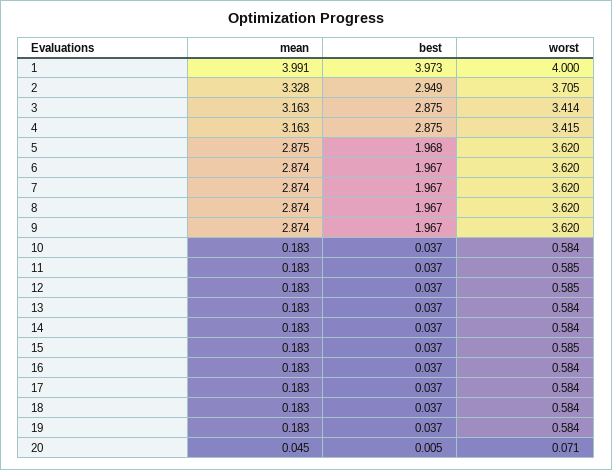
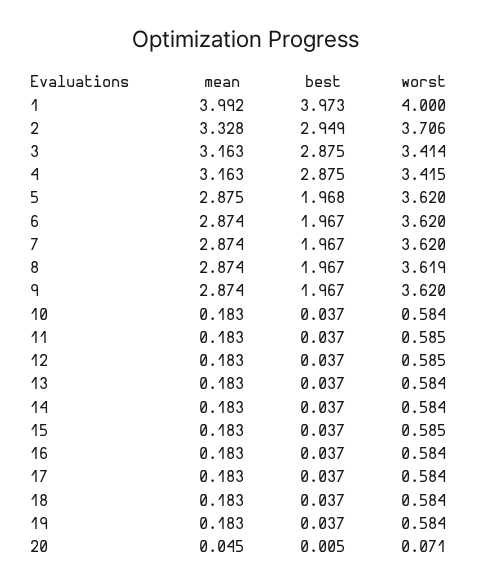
  {
    "mean": {
-     "1": 3.991,
+     "1": 3.992,
      "2": 3.328,
      "3": 3.163,
      "4": 3.163,
      "5": 2.875,
      "6": 2.874,
      "7": 2.874,
      "8": 2.874,
      "9": 2.874,
      "10": 0.183,
      "11": 0.183,
      "12": 0.183,
      "13": 0.183,
      "14": 0.183,
      "15": 0.183,
      "16": 0.183,
      "17": 0.183,
      "18": 0.183,
      "19": 0.183,
      "20": 0.045
    },
    "best": {
      "1": 3.973,
      "2": 2.949,
      "3": 2.875,
      "4": 2.875,
      "5": 1.968,
      "6": 1.967,
      "7": 1.967,
      "8": 1.967,
      "9": 1.967,
      "10": 0.037,
      "11": 0.037,
      "12": 0.037,
      "13": 0.037,
      "14": 0.037,
      "15": 0.037,
      "16": 0.037,
      "17": 0.037,
      "18": 0.037,
      "19": 0.037,
      "20": 0.005
    },
    "worst": {
      "1": 4,
-     "2": 3.705,
+     "2": 3.706,
      "3": 3.414,
      "4": 3.415,
      "5": 3.62,
      "6": 3.62,
      "7": 3.62,
-     "8": 3.62,
+     "8": 3.619,
      "9": 3.62,
      "10": 0.584,
      "11": 0.585,
      "12": 0.585,
      "13": 0.584,
      "14": 0.584,
      "15": 0.585,
      "16": 0.584,
      "17": 0.584,
      "18": 0.584,
      "19": 0.584,
      "20": 0.071
    }
  }

